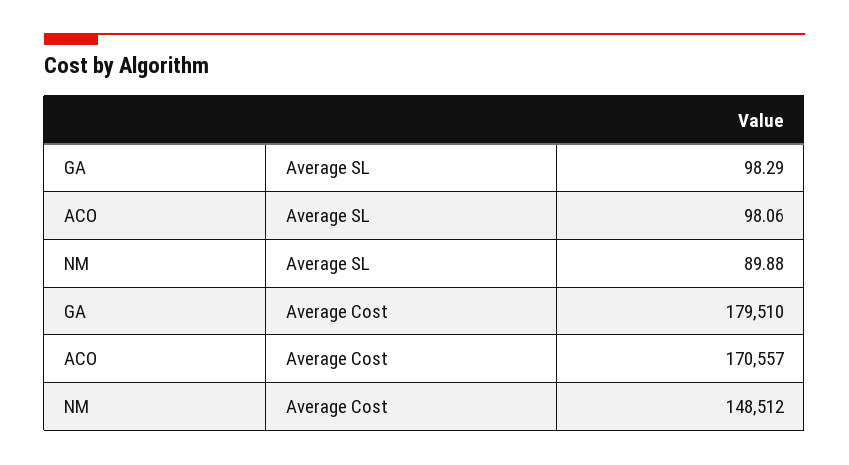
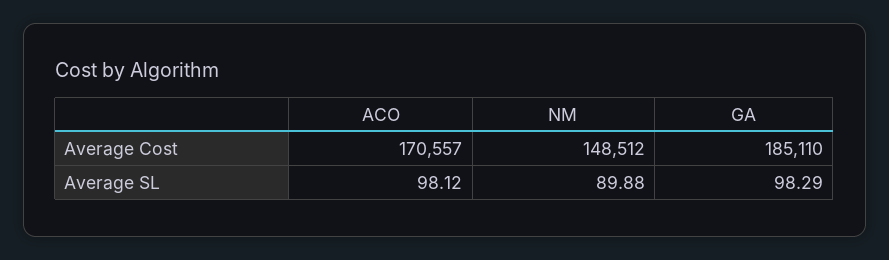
  {
    "GA": {
      "Average SL": 98.29,
-     "Average Cost": 179510
+     "Average Cost": 185110
    },
    "ACO": {
-     "Average SL": 98.06,
+     "Average SL": 98.12,
      "Average Cost": 170557
    },
    "NM": {
      "Average SL": 89.88,
      "Average Cost": 148512
    }
  }

